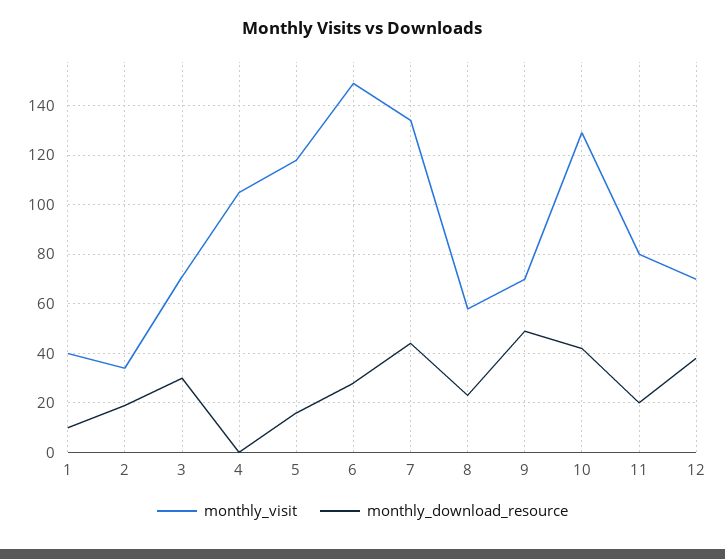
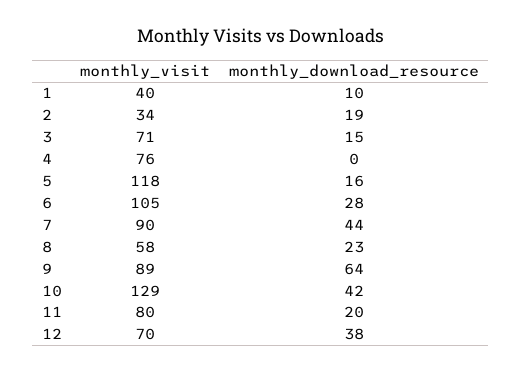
  {
    "monthly_visit": {
      "1": 40,
      "2": 34,
      "3": 71,
-     "4": 105,
+     "4": 76,
      "5": 118,
-     "6": 150,
+     "6": 105,
-     "7": 135,
+     "7": 90,
      "8": 58,
-     "9": 70,
+     "9": 89,
      "10": 129,
      "11": 80,
      "12": 70
    },
    "monthly_download_resource": {
      "1": 10,
      "2": 19,
-     "3": 30,
+     "3": 15,
      "4": 0,
      "5": 16,
      "6": 28,
      "7": 44,
      "8": 23,
-     "9": 50,
+     "9": 64,
      "10": 42,
      "11": 20,
      "12": 38
    }
  }

